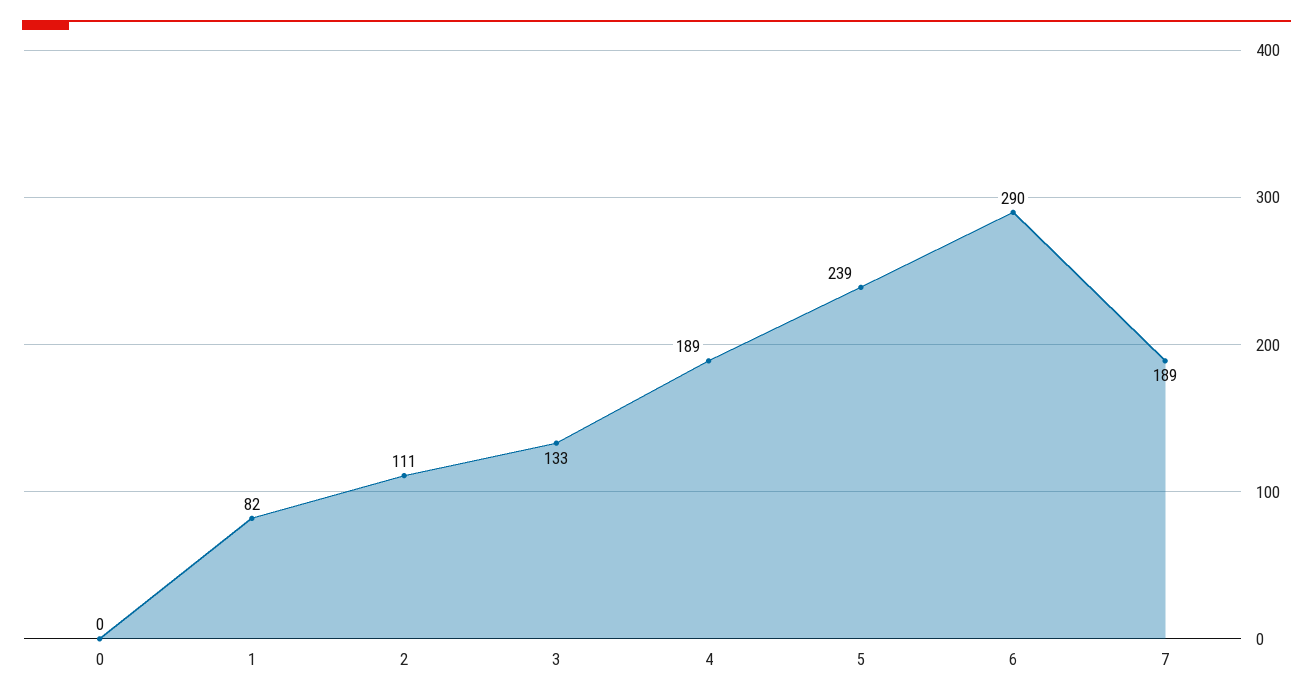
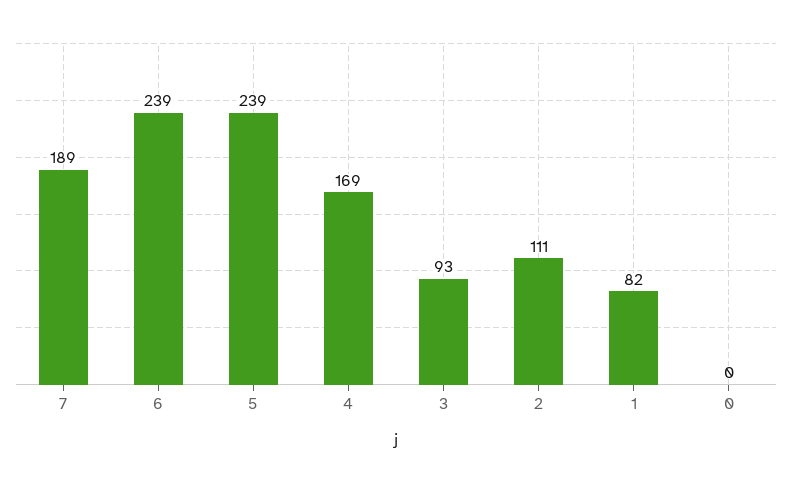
  {
    "0": 0,
    "1": 82,
    "2": 111,
-   "3": 133,
+   "3": 93,
-   "4": 189,
+   "4": 169,
    "5": 239,
-   "6": 290,
+   "6": 239,
    "7": 189
  }

